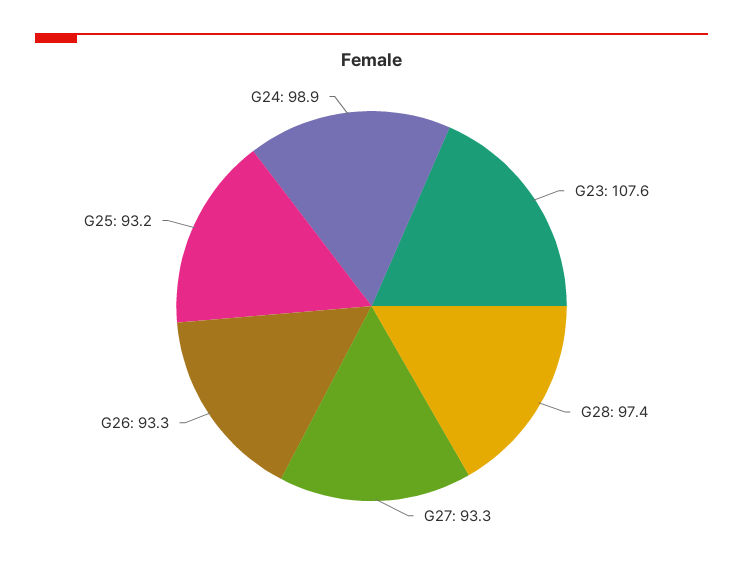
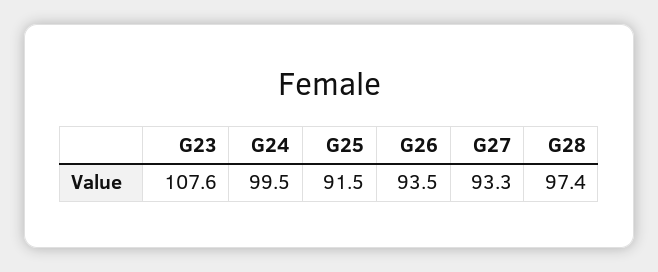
  {
    "G23": 107.6,
    "G28": 97.4,
    "G27": 93.3,
-   "G26": 93.3,
+   "G26": 93.5,
-   "G25": 93.2,
+   "G25": 91.5,
-   "G24": 98.9
+   "G24": 99.5
  }

